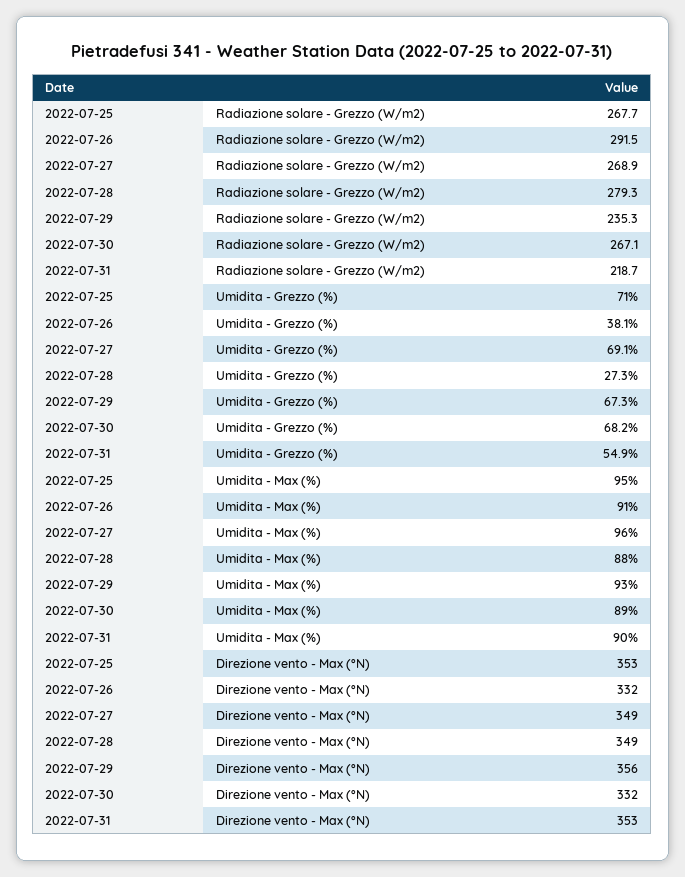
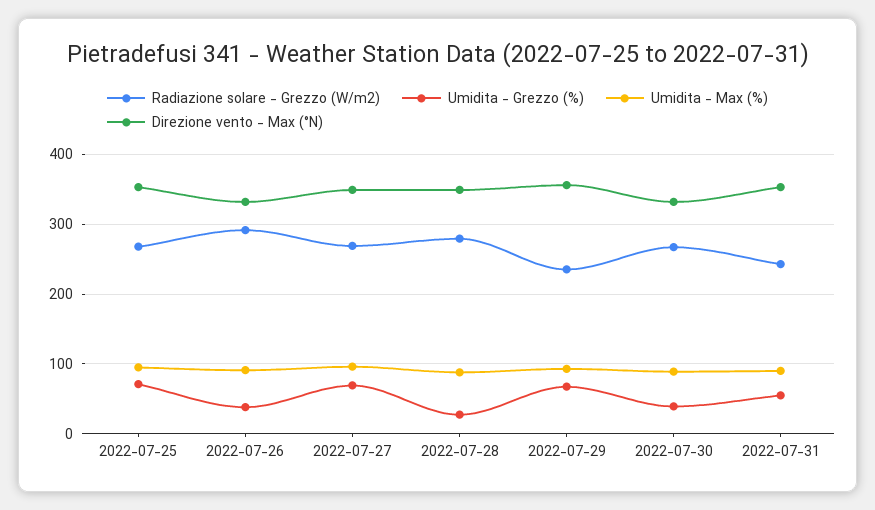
  {
    "Radiazione solare - Grezzo (W/m2)": {
      "2022-07-25": 267.7,
      "2022-07-26": 291.5,
      "2022-07-27": 268.9,
      "2022-07-28": 279.3,
      "2022-07-29": 235.3,
      "2022-07-30": 267.1,
-     "2022-07-31": 218.7
+     "2022-07-31": 240
    },
    "Umidita - Grezzo (%)": {
      "2022-07-25": 71,
      "2022-07-26": 38.1,
      "2022-07-27": 69.1,
      "2022-07-28": 27.3,
      "2022-07-29": 67.3,
-     "2022-07-30": 68.2,
+     "2022-07-30": 40,
      "2022-07-31": 54.9
    },
    "Umidita - Max (%)": {
      "2022-07-25": 95,
      "2022-07-26": 91,
      "2022-07-27": 96,
      "2022-07-28": 88,
      "2022-07-29": 93,
      "2022-07-30": 89,
      "2022-07-31": 90
    },
    "Direzione vento - Max (°N)": {
      "2022-07-25": 353,
      "2022-07-26": 332,
      "2022-07-27": 349,
      "2022-07-28": 349,
      "2022-07-29": 356,
      "2022-07-30": 332,
      "2022-07-31": 353
    }
  }

